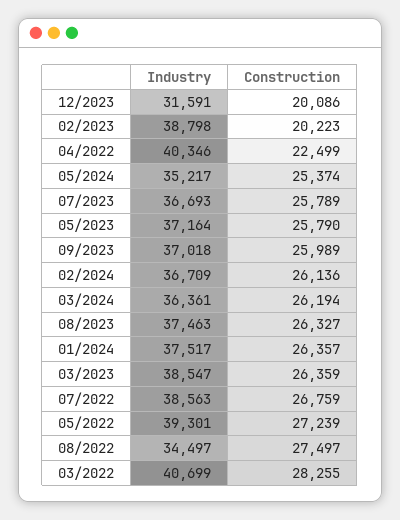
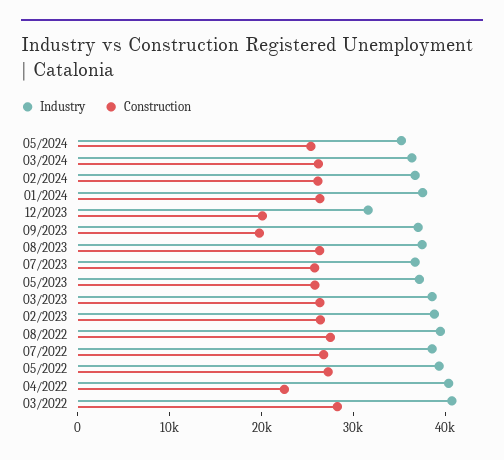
  {
    "Industry": {
      "12/2023": 31591,
      "02/2023": 38798,
      "04/2022": 40346,
      "05/2024": 35217,
      "07/2023": 36693,
      "05/2023": 37164,
      "09/2023": 37018,
      "02/2024": 36709,
      "03/2024": 36361,
      "08/2023": 37463,
      "01/2024": 37517,
      "03/2023": 38547,
      "07/2022": 38563,
      "05/2022": 39301,
-     "08/2022": 34497,
+     "08/2022": 40000,
      "03/2022": 40699
    },
    "Construction": {
      "12/2023": 20086,
-     "02/2023": 20223,
+     "02/2023": 26000,
      "04/2022": 22499,
      "05/2024": 25374,
      "07/2023": 25789,
      "05/2023": 25790,
-     "09/2023": 25989,
+     "09/2023": 20000,
      "02/2024": 26136,
      "03/2024": 26194,
      "08/2023": 26327,
      "01/2024": 26357,
      "03/2023": 26359,
      "07/2022": 26759,
      "05/2022": 27239,
      "08/2022": 27497,
      "03/2022": 28255
    }
  }

